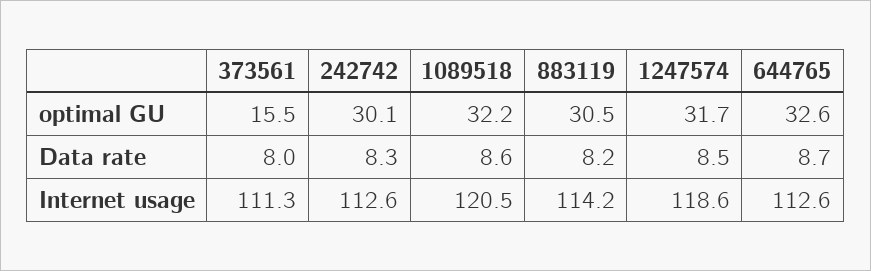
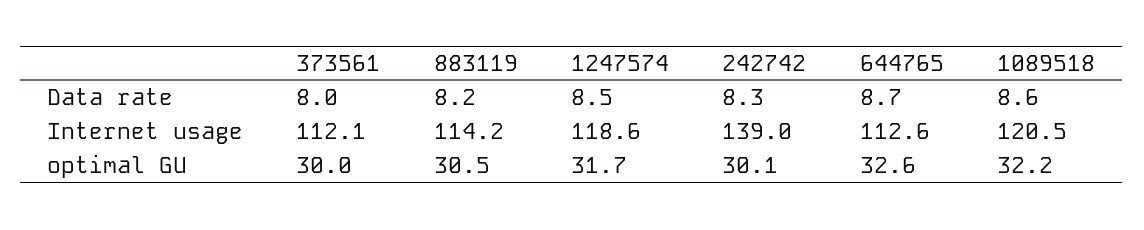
  {
    "373561": {
-     "optimal GU": 15.5,
+     "optimal GU": 30,
      "Data rate": 8,
-     "Internet usage": 111.3
+     "Internet usage": 112.1
    },
    "242742": {
      "optimal GU": 30.1,
      "Data rate": 8.3,
-     "Internet usage": 112.6
+     "Internet usage": 139
    },
    "1089518": {
      "optimal GU": 32.2,
      "Data rate": 8.6,
      "Internet usage": 120.5
    },
    "883119": {
      "optimal GU": 30.5,
      "Data rate": 8.2,
      "Internet usage": 114.2
    },
    "1247574": {
      "optimal GU": 31.7,
      "Data rate": 8.5,
      "Internet usage": 118.6
    },
    "644765": {
      "optimal GU": 32.6,
      "Data rate": 8.7,
      "Internet usage": 112.6
    }
  }

